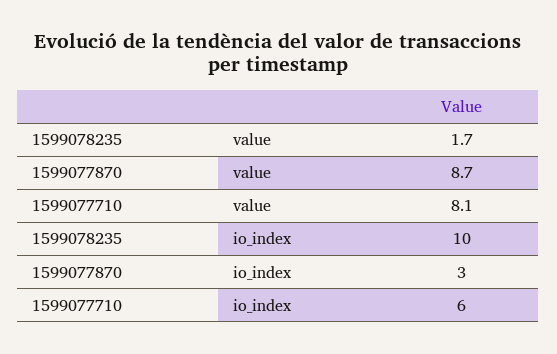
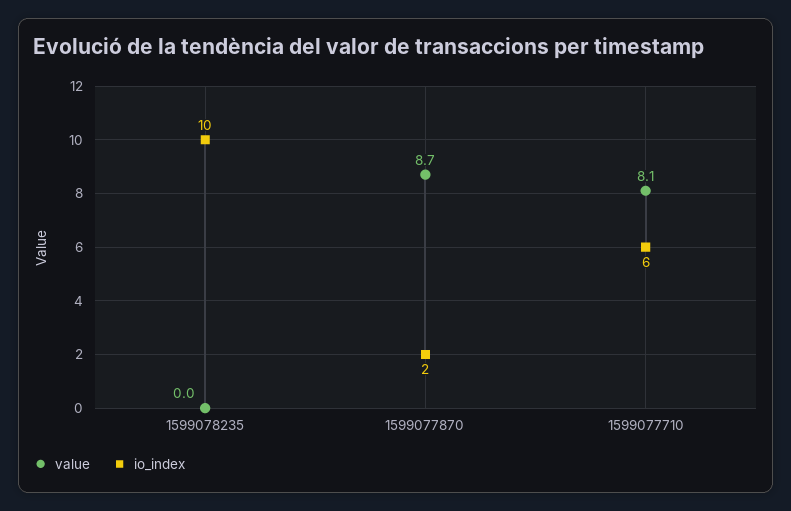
  {
    "value": {
-     "1599078235": 1.7,
+     "1599078235": 0,
      "1599077870": 8.7,
      "1599077710": 8.1
    },
    "io_index": {
      "1599078235": 10,
-     "1599077870": 3,
+     "1599077870": 2,
      "1599077710": 6
    }
  }

